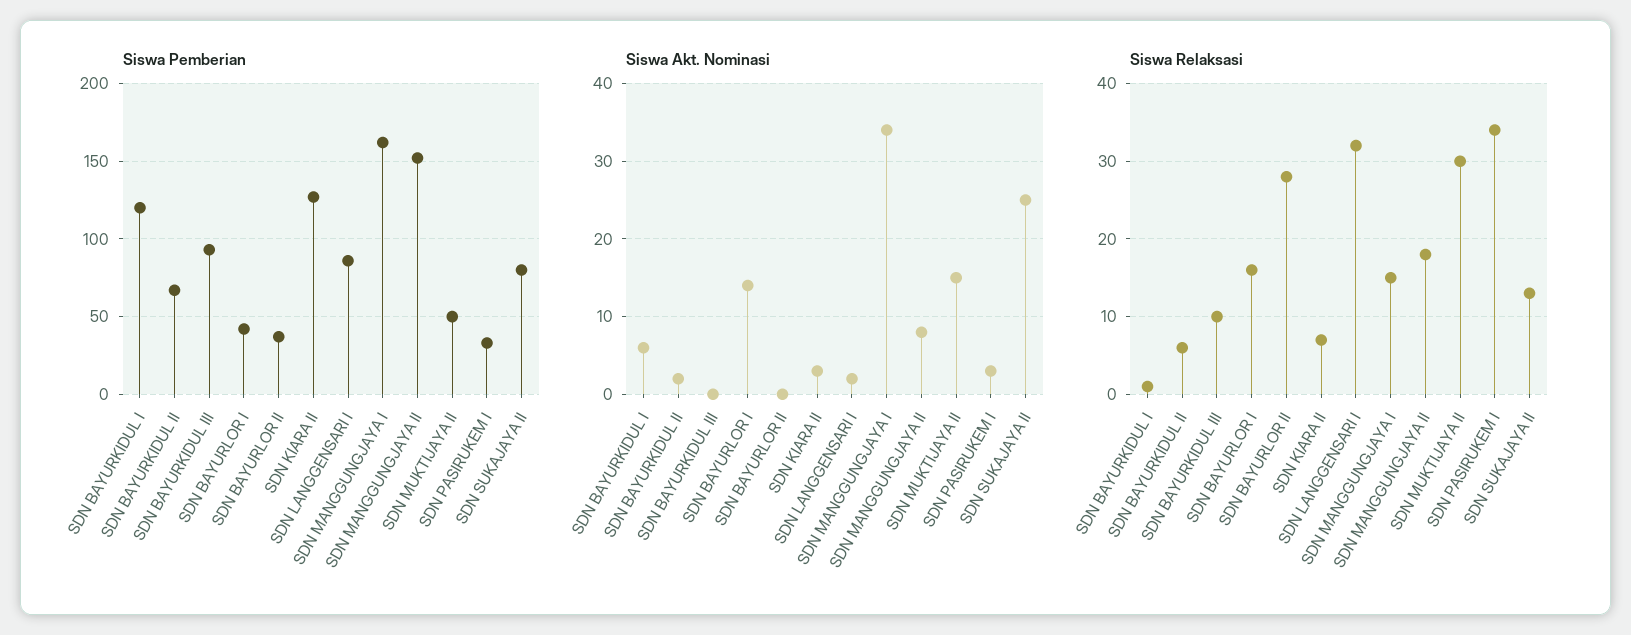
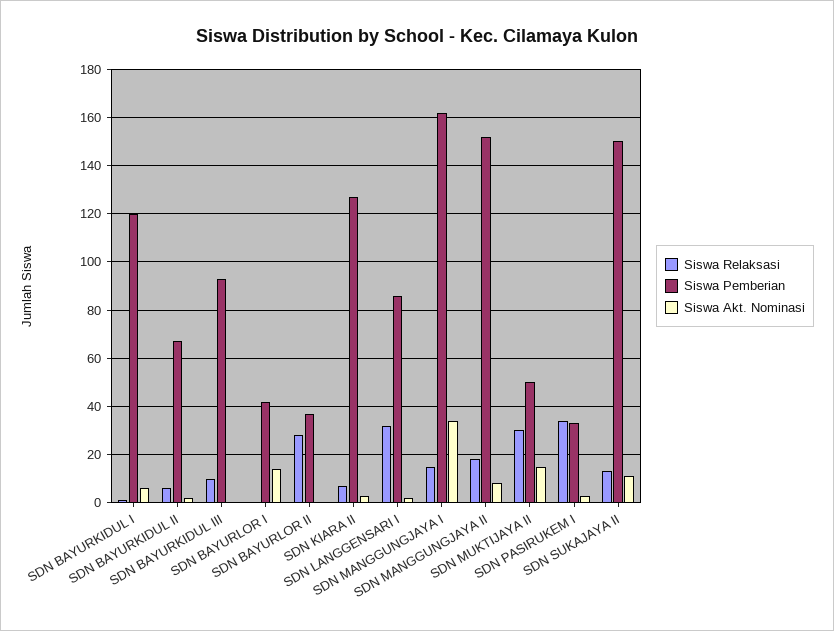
  {
    "Siswa Pemberian": {
      "SDN BAYURKIDUL I": 120,
      "SDN BAYURKIDUL II": 65,
      "SDN BAYURKIDUL III": 95,
      "SDN BAYURLOR I": 40,
      "SDN BAYURLOR II": 35,
      "SDN KIARA II": 125,
      "SDN LANGGENSARI I": 85,
      "SDN MANGGUNGJAYA I": 160,
      "SDN MANGGUNGJAYA II": 150,
      "SDN MUKTIJAYA II": 50,
      "SDN PASIRUKEM I": 35,
-     "SDN SUKAJAYA II": 80
+     "SDN SUKAJAYA II": 150
    },
    "Siswa Akt. Nominasi": {
      "SDN BAYURKIDUL I": 6,
      "SDN BAYURKIDUL II": 2,
      "SDN BAYURKIDUL III": 0,
      "SDN BAYURLOR I": 14,
      "SDN BAYURLOR II": 0,
      "SDN KIARA II": 3,
      "SDN LANGGENSARI I": 2,
      "SDN MANGGUNGJAYA I": 34,
      "SDN MANGGUNGJAYA II": 8,
      "SDN MUKTIJAYA II": 15,
      "SDN PASIRUKEM I": 3,
-     "SDN SUKAJAYA II": 25
+     "SDN SUKAJAYA II": 10
    },
    "Siswa Relaksasi": {
      "SDN BAYURKIDUL I": 1,
      "SDN BAYURKIDUL II": 6,
      "SDN BAYURKIDUL III": 10,
-     "SDN BAYURLOR I": 16,
+     "SDN BAYURLOR I": 0,
      "SDN BAYURLOR II": 28,
      "SDN KIARA II": 7,
      "SDN LANGGENSARI I": 32,
      "SDN MANGGUNGJAYA I": 15,
      "SDN MANGGUNGJAYA II": 18,
      "SDN MUKTIJAYA II": 30,
      "SDN PASIRUKEM I": 34,
      "SDN SUKAJAYA II": 13
    }
  }

